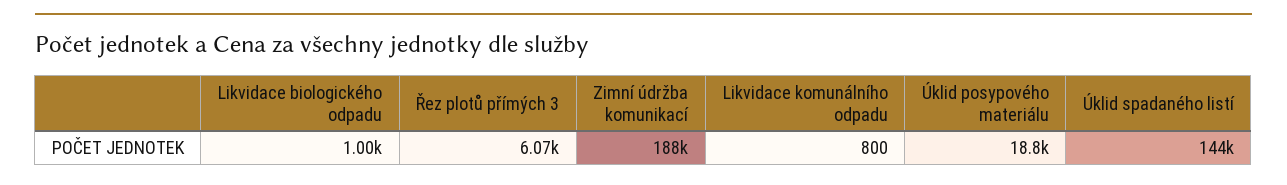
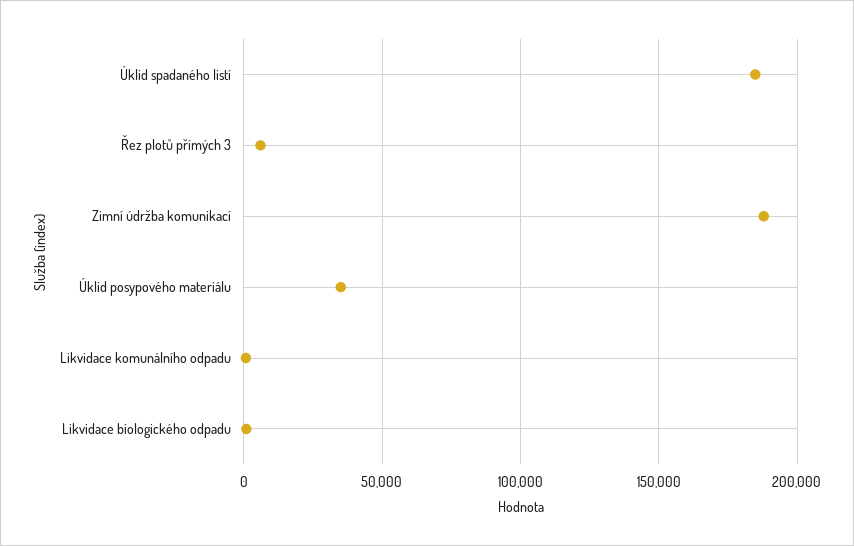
  {
    "Likvidace biologického odpadu": 1000,
    "Řez plotů přímých 3": 6070,
    "Zimní údržba komunikací": 188000,
    "Likvidace komunálního odpadu": 800,
-   "Úklid posypového materiálu": 18800,
+   "Úklid posypového materiálu": 35000,
-   "Úklid spadaného listí": 144000
+   "Úklid spadaného listí": 185000
  }

